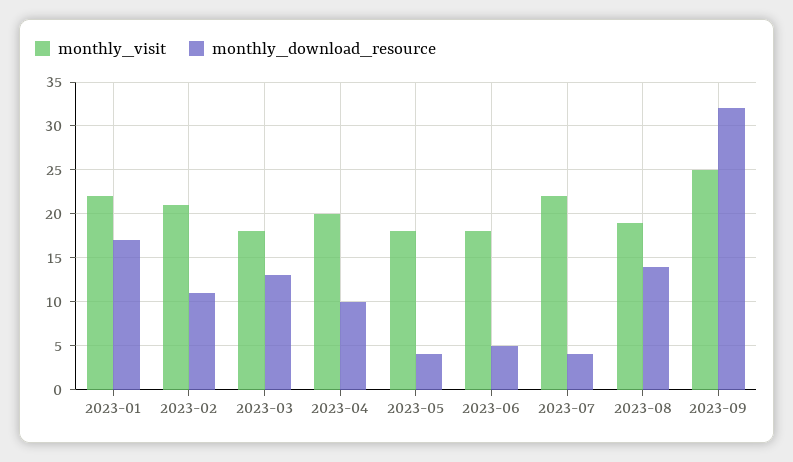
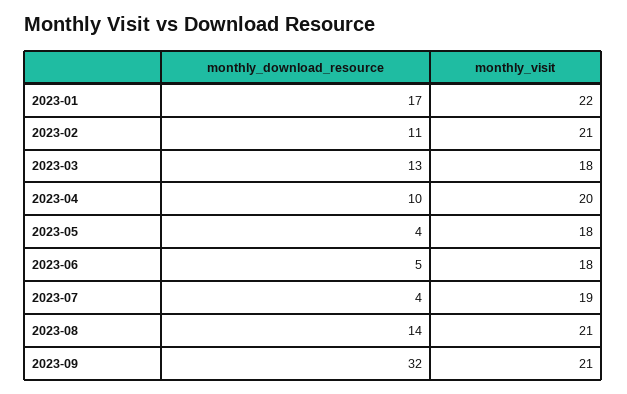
  {
    "monthly_visit": {
      "2023-01": 22,
      "2023-02": 21,
      "2023-03": 18,
      "2023-04": 20,
      "2023-05": 18,
      "2023-06": 18,
-     "2023-07": 22,
+     "2023-07": 19,
-     "2023-08": 19,
+     "2023-08": 21,
-     "2023-09": 25
+     "2023-09": 21
    },
    "monthly_download_resource": {
      "2023-01": 17,
      "2023-02": 11,
      "2023-03": 13,
      "2023-04": 10,
      "2023-05": 4,
      "2023-06": 5,
      "2023-07": 4,
      "2023-08": 14,
      "2023-09": 32
    }
  }

